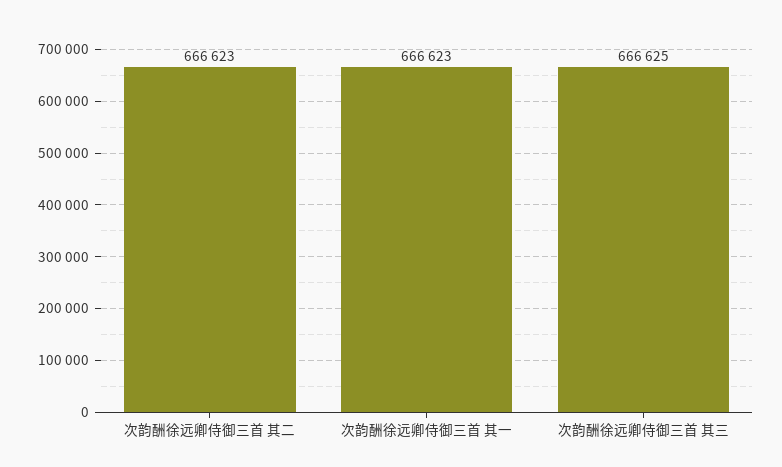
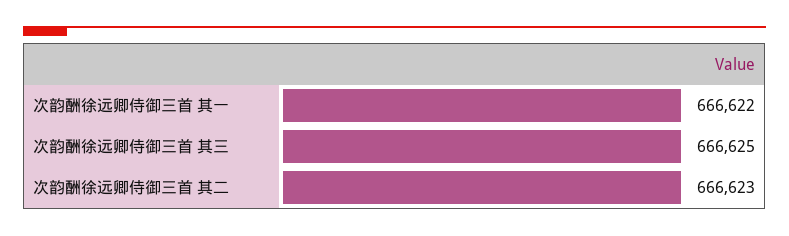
  {
    "次韵酬徐远卿侍御三首 其二": 666623,
-   "次韵酬徐远卿侍御三首 其一": 666623,
+   "次韵酬徐远卿侍御三首 其一": 666622,
    "次韵酬徐远卿侍御三首 其三": 666625
  }

